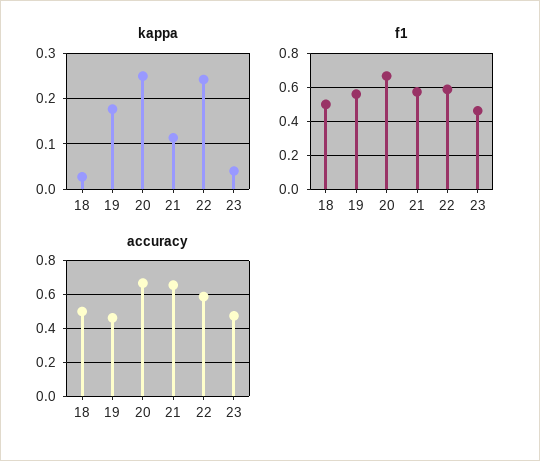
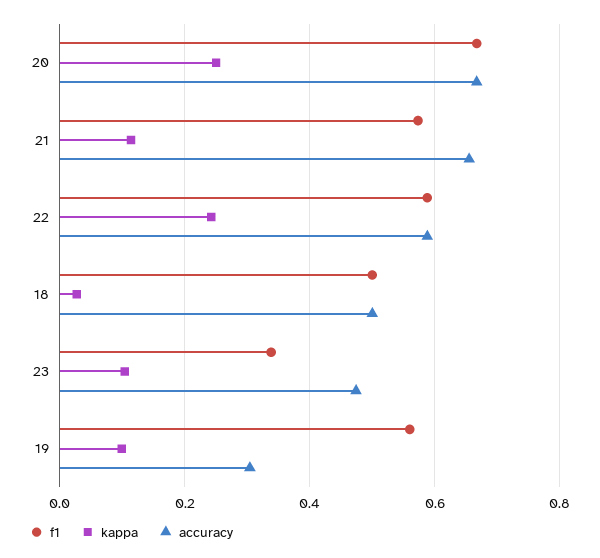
  {
    "kappa": {
      "18": 0.02,
-     "19": 0.18,
+     "19": 0.1,
      "20": 0.26,
      "21": 0.12,
      "22": 0.24,
-     "23": 0.04
+     "23": 0.1
    },
    "f1": {
      "18": 0.5,
      "19": 0.56,
      "20": 0.66,
      "21": 0.58,
      "22": 0.58,
-     "23": 0.45
+     "23": 0.34
    },
    "accuracy": {
      "18": 0.5,
-     "19": 0.45,
+     "19": 0.3,
      "20": 0.66,
      "21": 0.66,
      "22": 0.58,
      "23": 0.48
    }
  }

